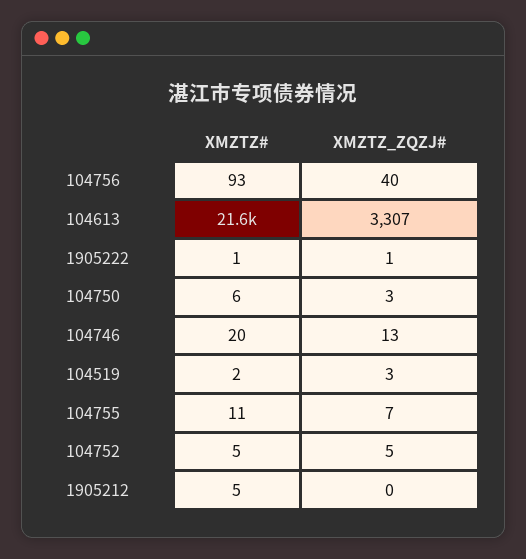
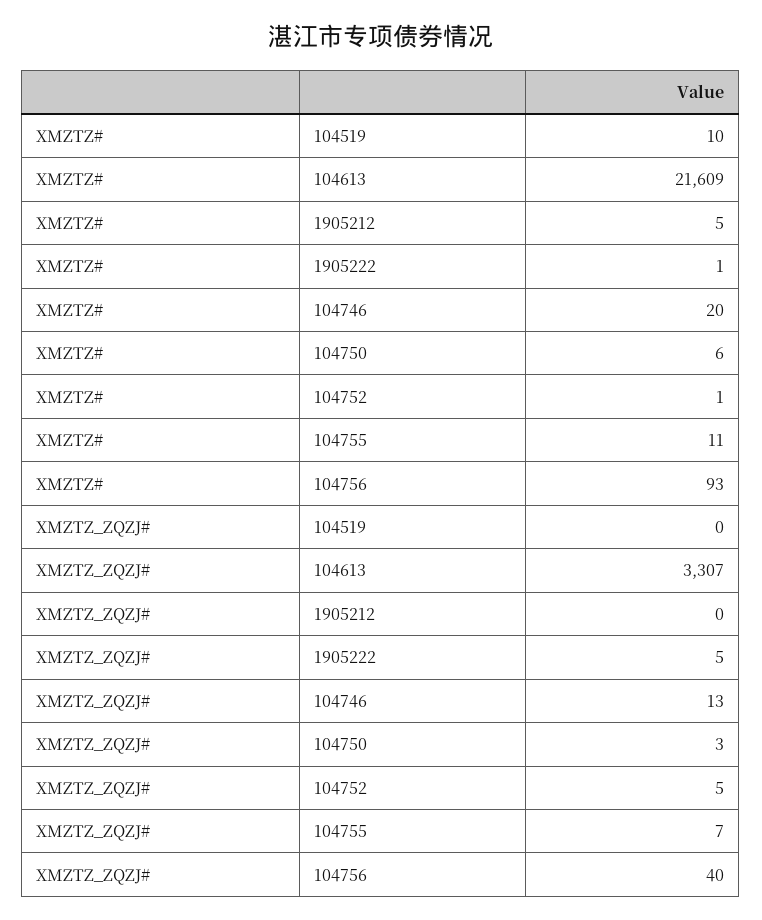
  {
    "XMZTZ#": {
      "104756": 93,
      "104613": 21609,
      "1905222": 1,
      "104750": 6,
      "104746": 20,
-     "104519": 2,
+     "104519": 10,
      "104755": 11,
-     "104752": 5,
+     "104752": 1,
      "1905212": 5
    },
    "XMZTZ_ZQZJ#": {
      "104756": 40,
      "104613": 3307,
-     "1905222": 1,
+     "1905222": 5,
      "104750": 3,
      "104746": 13,
-     "104519": 3,
+     "104519": 0,
      "104755": 7,
      "104752": 5,
      "1905212": 0
    }
  }

